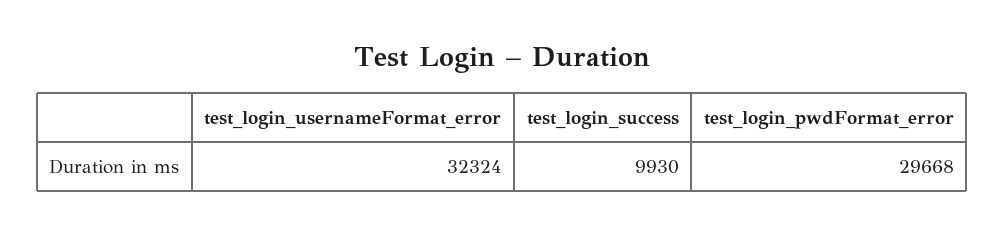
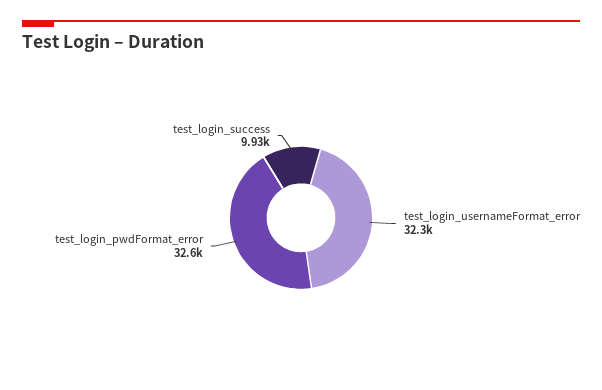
  {
    "test_login_usernameFormat_error": 32324,
    "test_login_success": 9930,
-   "test_login_pwdFormat_error": 29668
+   "test_login_pwdFormat_error": 32600
  }

